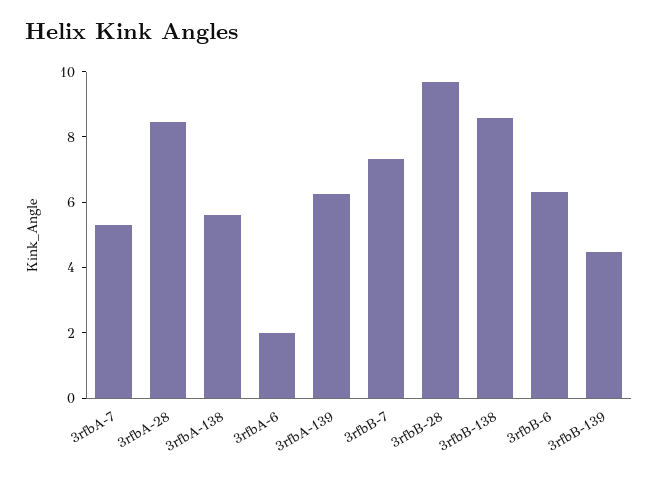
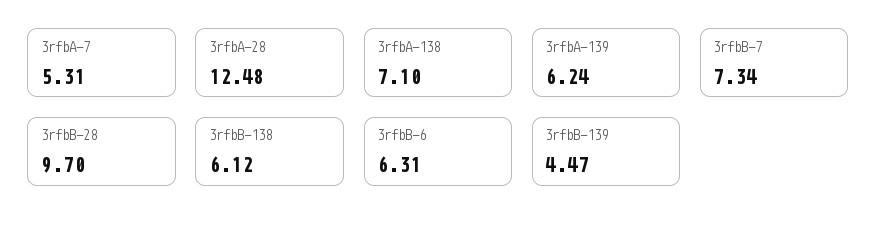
  {
    "3rfbA-7": 5.31,
-   "3rfbA-28": 8.5,
+   "3rfbA-28": 12.48,
-   "3rfbA-138": 5.5,
+   "3rfbA-138": 7.1,
-   "3rfbA-6": 2,
    "3rfbA-139": 6.24,
    "3rfbB-7": 7.34,
    "3rfbB-28": 9.7,
-   "3rfbB-138": 8.5,
+   "3rfbB-138": 6.12,
    "3rfbB-6": 6.31,
    "3rfbB-139": 4.47
  }

